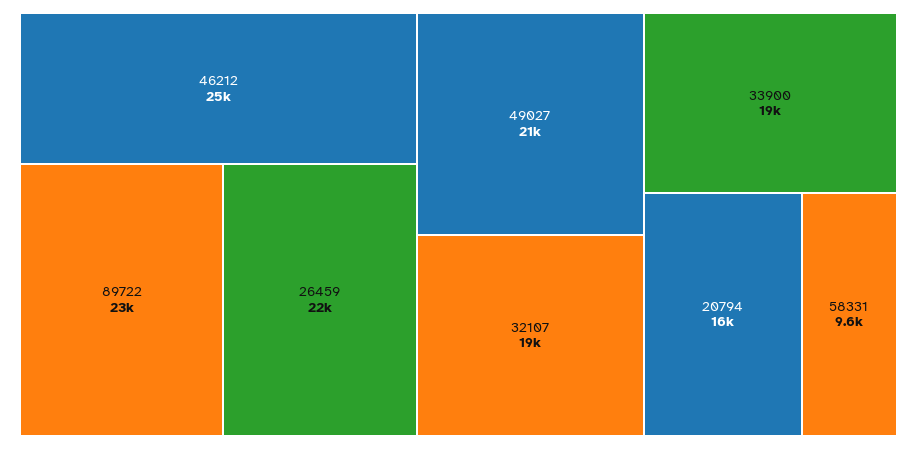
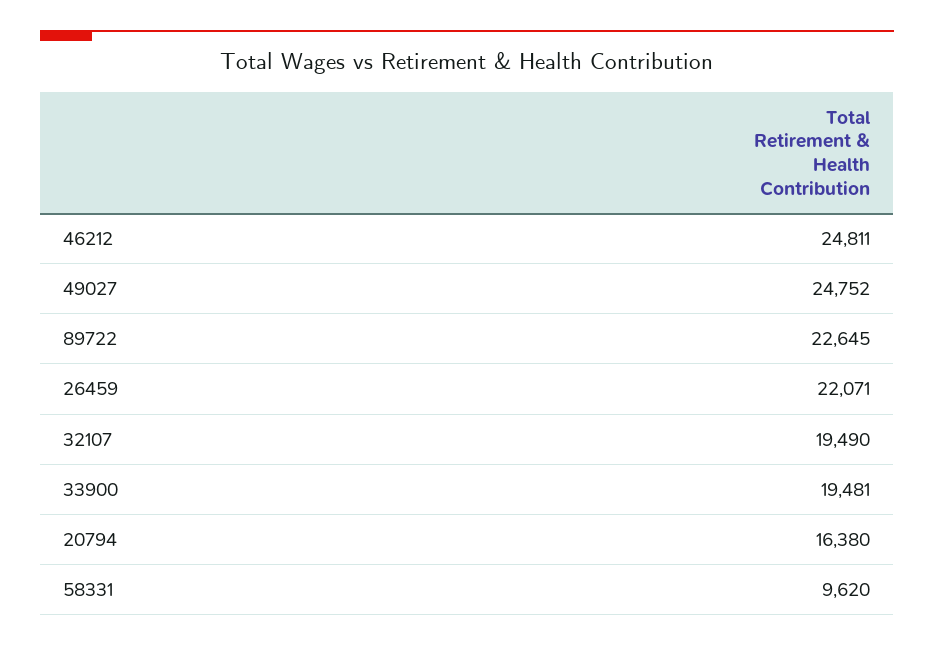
  {
    "46212": 24811,
    "89722": 22645,
    "26459": 22071,
-   "49027": 21000,
+   "49027": 24752,
    "32107": 19490,
    "33900": 19481,
    "20794": 16380,
    "58331": 9620
  }

